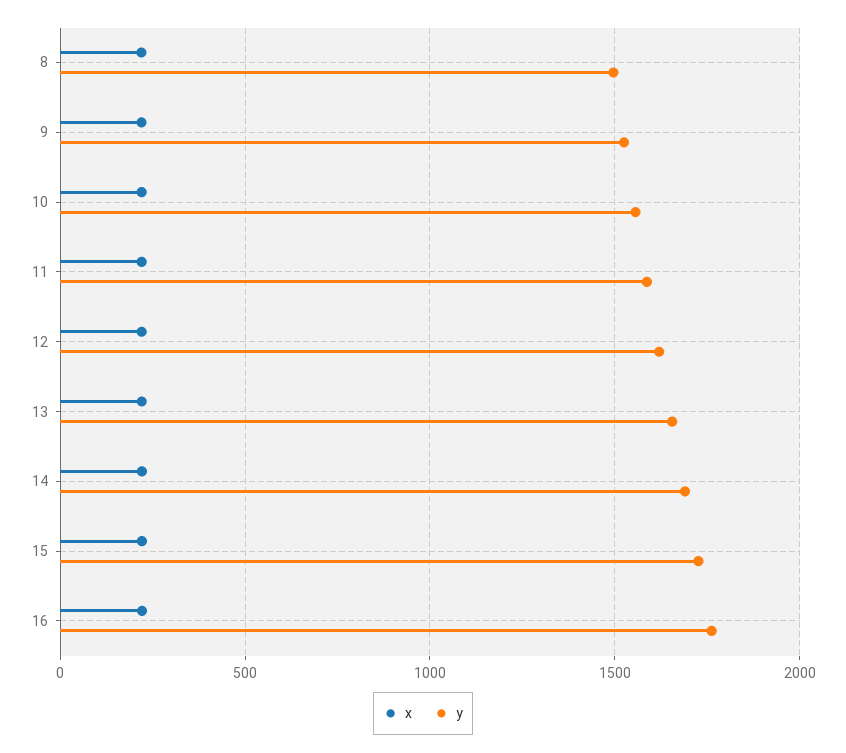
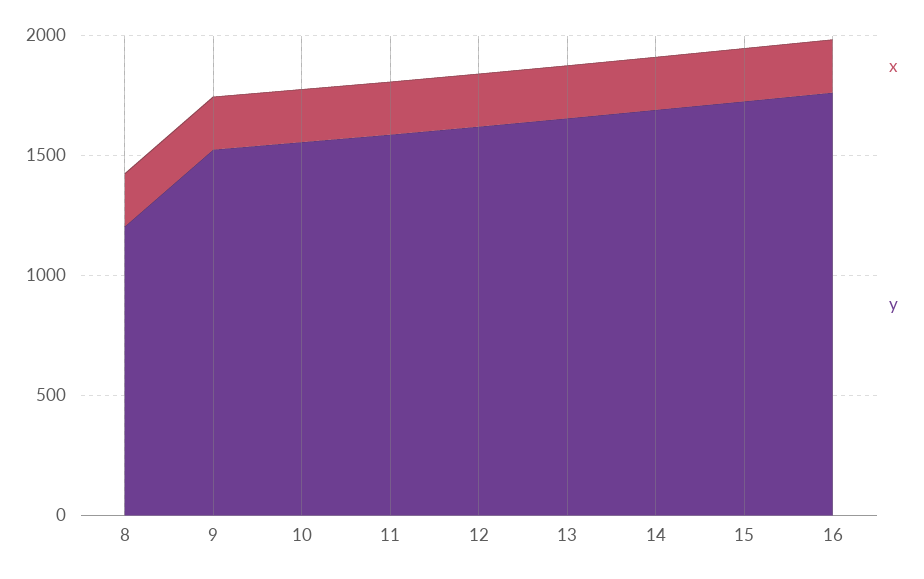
  {
    "x": {
      "8": 200,
      "9": 200,
      "10": 200,
      "11": 200,
      "12": 200,
      "13": 200,
      "14": 200,
      "15": 200,
      "16": 200
    },
    "y": {
-     "8": 1500,
+     "8": 1200,
      "9": 1550,
      "10": 1550,
      "11": 1600,
      "12": 1600,
      "13": 1650,
      "14": 1700,
      "15": 1750,
      "16": 1750
    }
  }

